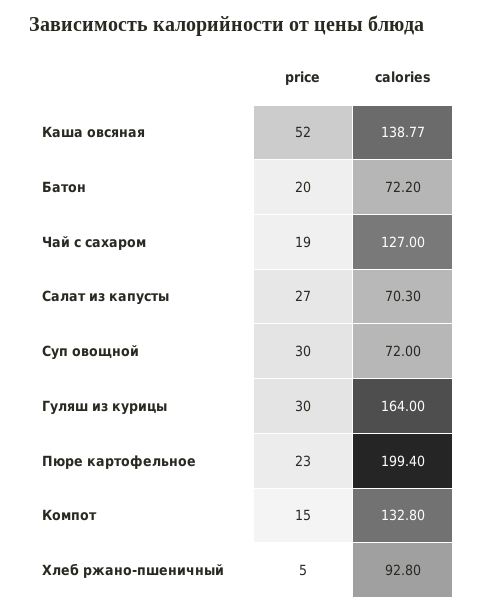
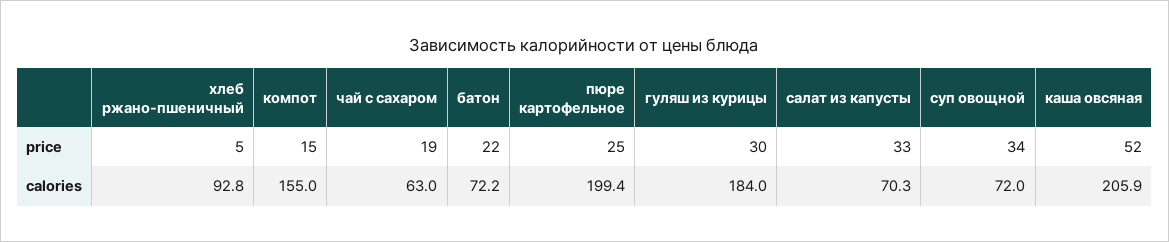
  {
    "price": {
      "Каша овсяная": 52,
-     "Батон": 20,
+     "Батон": 22,
      "Чай с сахаром": 19,
-     "Салат из капусты": 27,
+     "Салат из капусты": 33,
-     "Суп овощной": 30,
+     "Суп овощной": 34,
      "Гуляш из курицы": 30,
-     "Пюре картофельное": 23,
+     "Пюре картофельное": 25,
      "Компот": 15,
      "Хлеб ржано-пшеничный": 5
    },
    "calories": {
-     "Каша овсяная": 138.77,
+     "Каша овсяная": 205.9,
      "Батон": 72.2,
-     "Чай с сахаром": 127,
+     "Чай с сахаром": 63,
      "Салат из капусты": 70.3,
      "Суп овощной": 72,
-     "Гуляш из курицы": 164,
+     "Гуляш из курицы": 184,
      "Пюре картофельное": 199.4,
-     "Компот": 132.8,
+     "Компот": 155,
      "Хлеб ржано-пшеничный": 92.8
    }
  }

